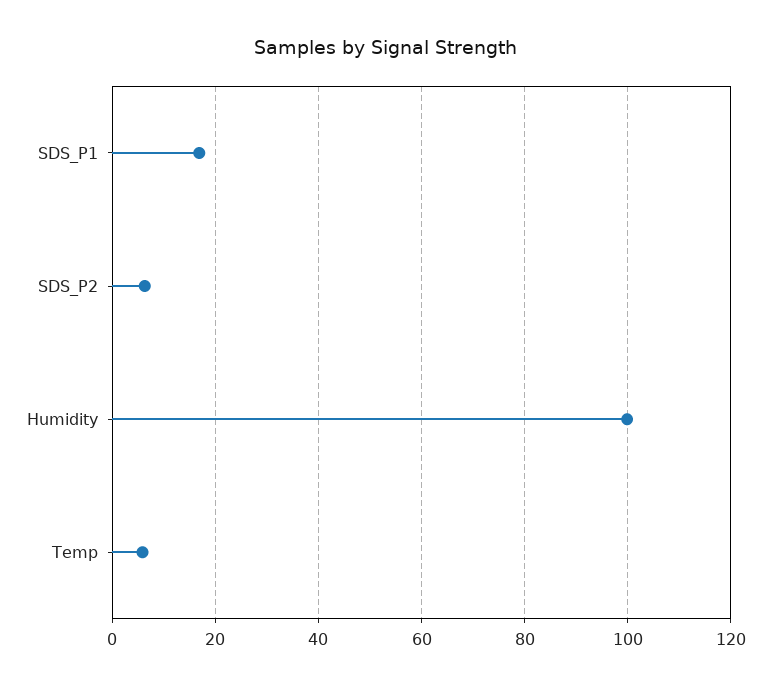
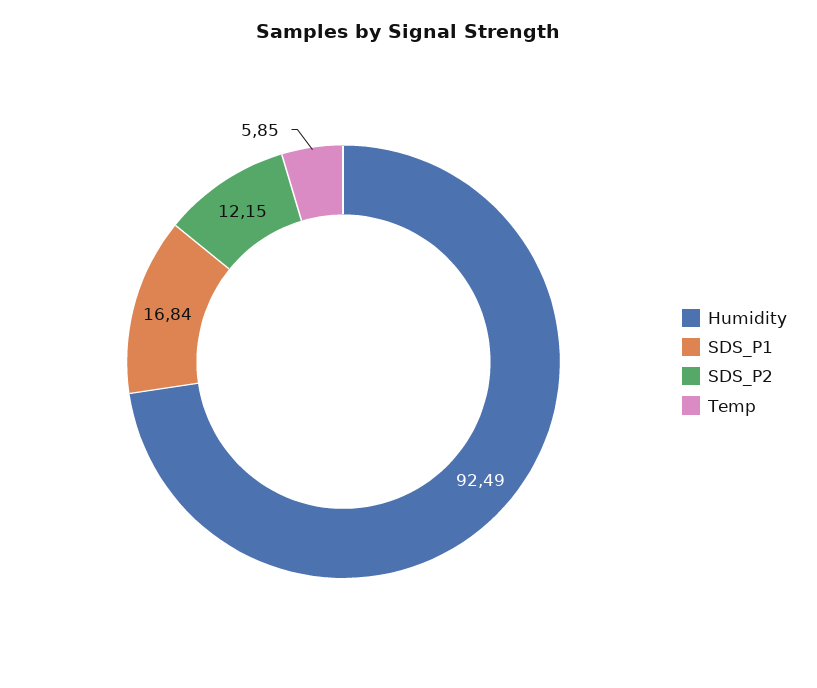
  {
    "SDS_P1": 16.84,
-   "SDS_P2": 6,
+   "SDS_P2": 12.15,
-   "Humidity": 100,
+   "Humidity": 92.49,
    "Temp": 5.85
  }

